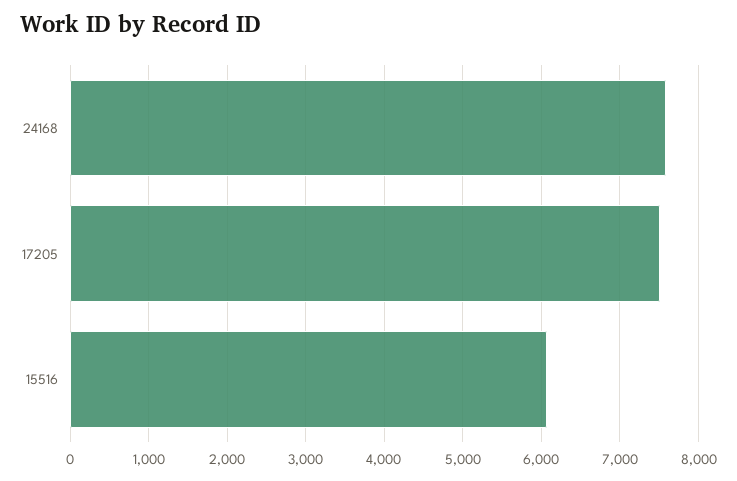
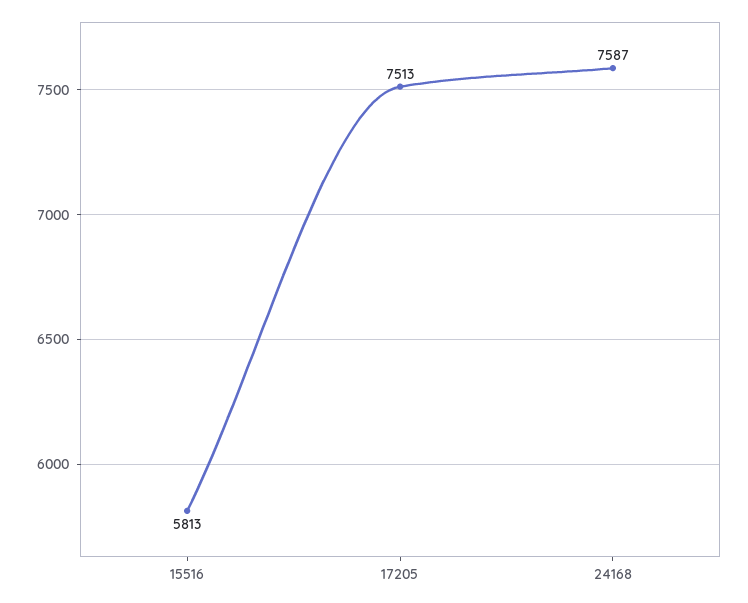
  {
    "24168": 7587,
    "17205": 7513,
-   "15516": 6100
+   "15516": 5813
  }

